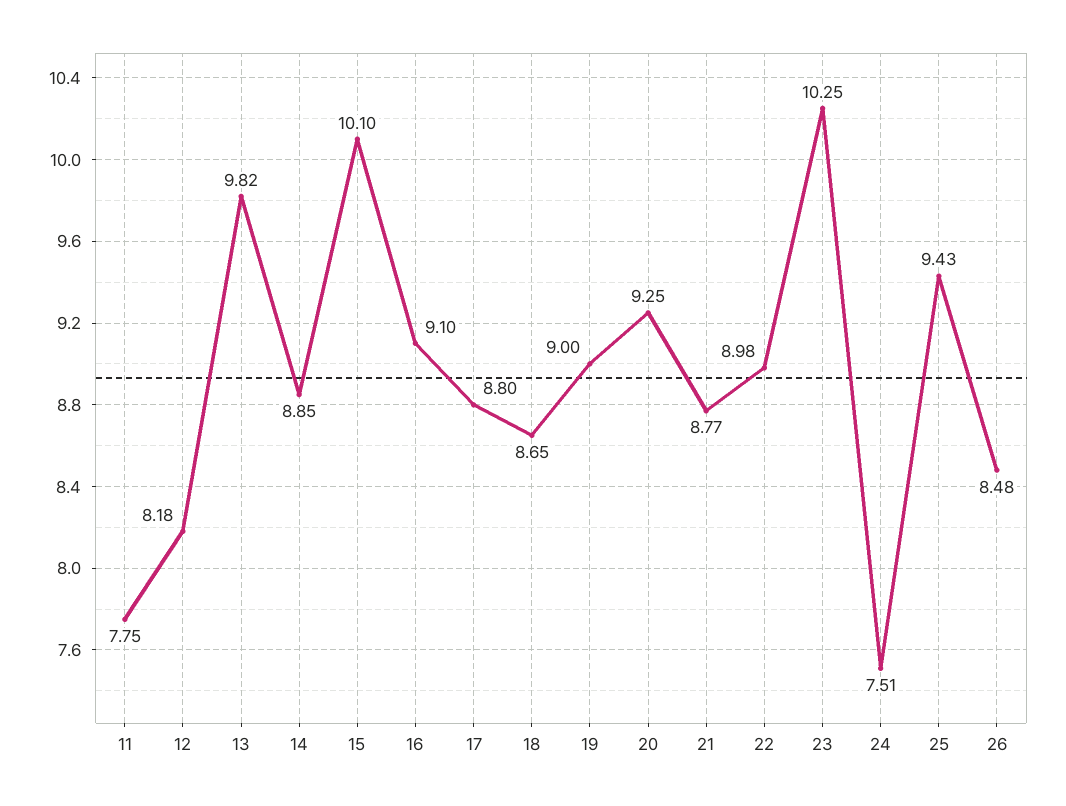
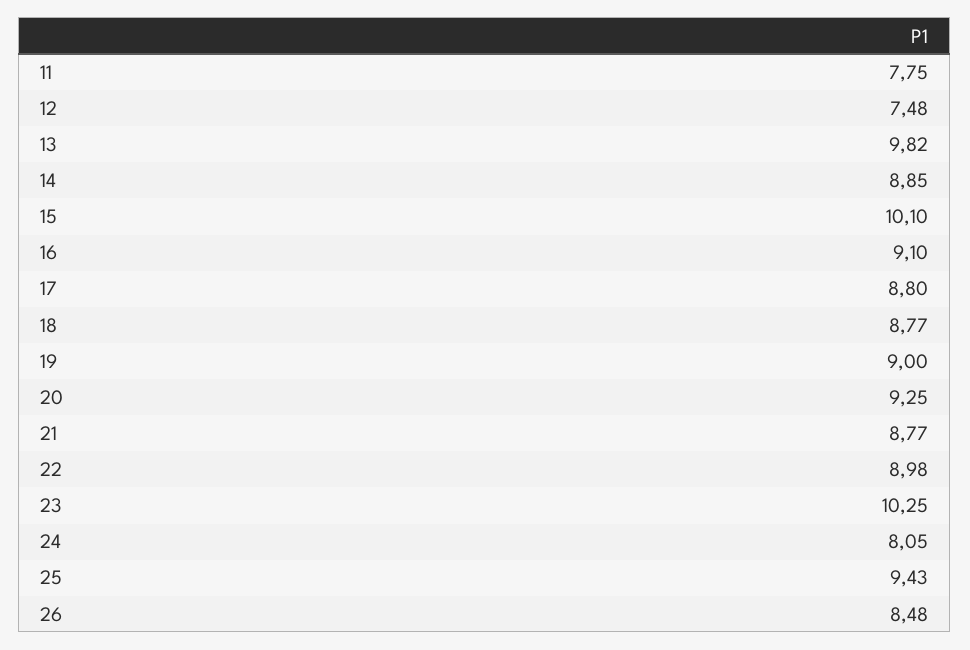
  {
    "11": 7.75,
-   "12": 8.18,
+   "12": 7.48,
    "13": 9.82,
    "14": 8.85,
    "15": 10.1,
    "16": 9.1,
    "17": 8.8,
-   "18": 8.65,
+   "18": 8.77,
    "19": 9,
    "20": 9.25,
    "21": 8.77,
    "22": 8.98,
    "23": 10.25,
-   "24": 7.51,
+   "24": 8.05,
    "25": 9.43,
    "26": 8.48
  }

